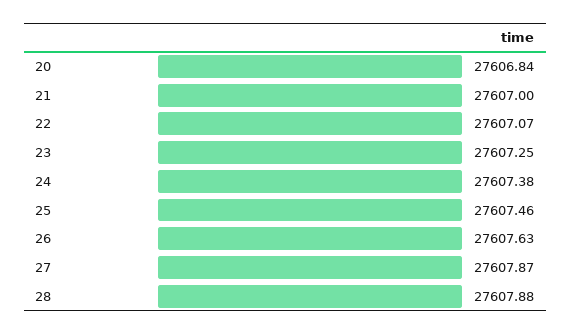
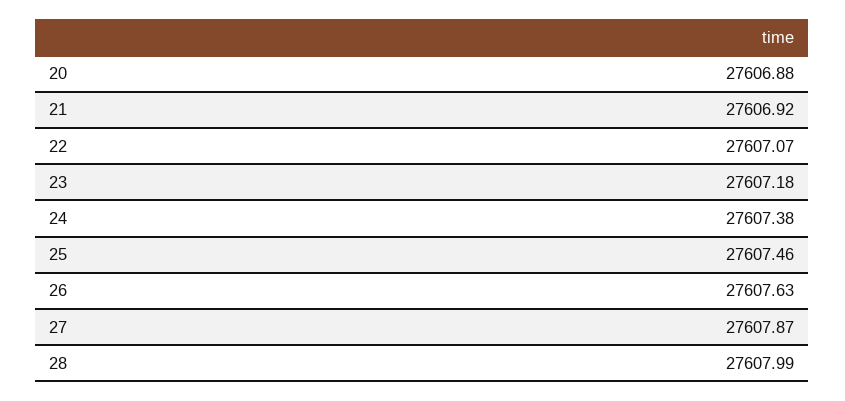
  {
-   "20": 27606.84,
+   "20": 27606.88,
-   "21": 27607,
+   "21": 27606.92,
    "22": 27607.07,
-   "23": 27607.25,
+   "23": 27607.18,
    "24": 27607.38,
    "25": 27607.46,
    "26": 27607.63,
    "27": 27607.87,
-   "28": 27607.88
+   "28": 27607.99
  }

